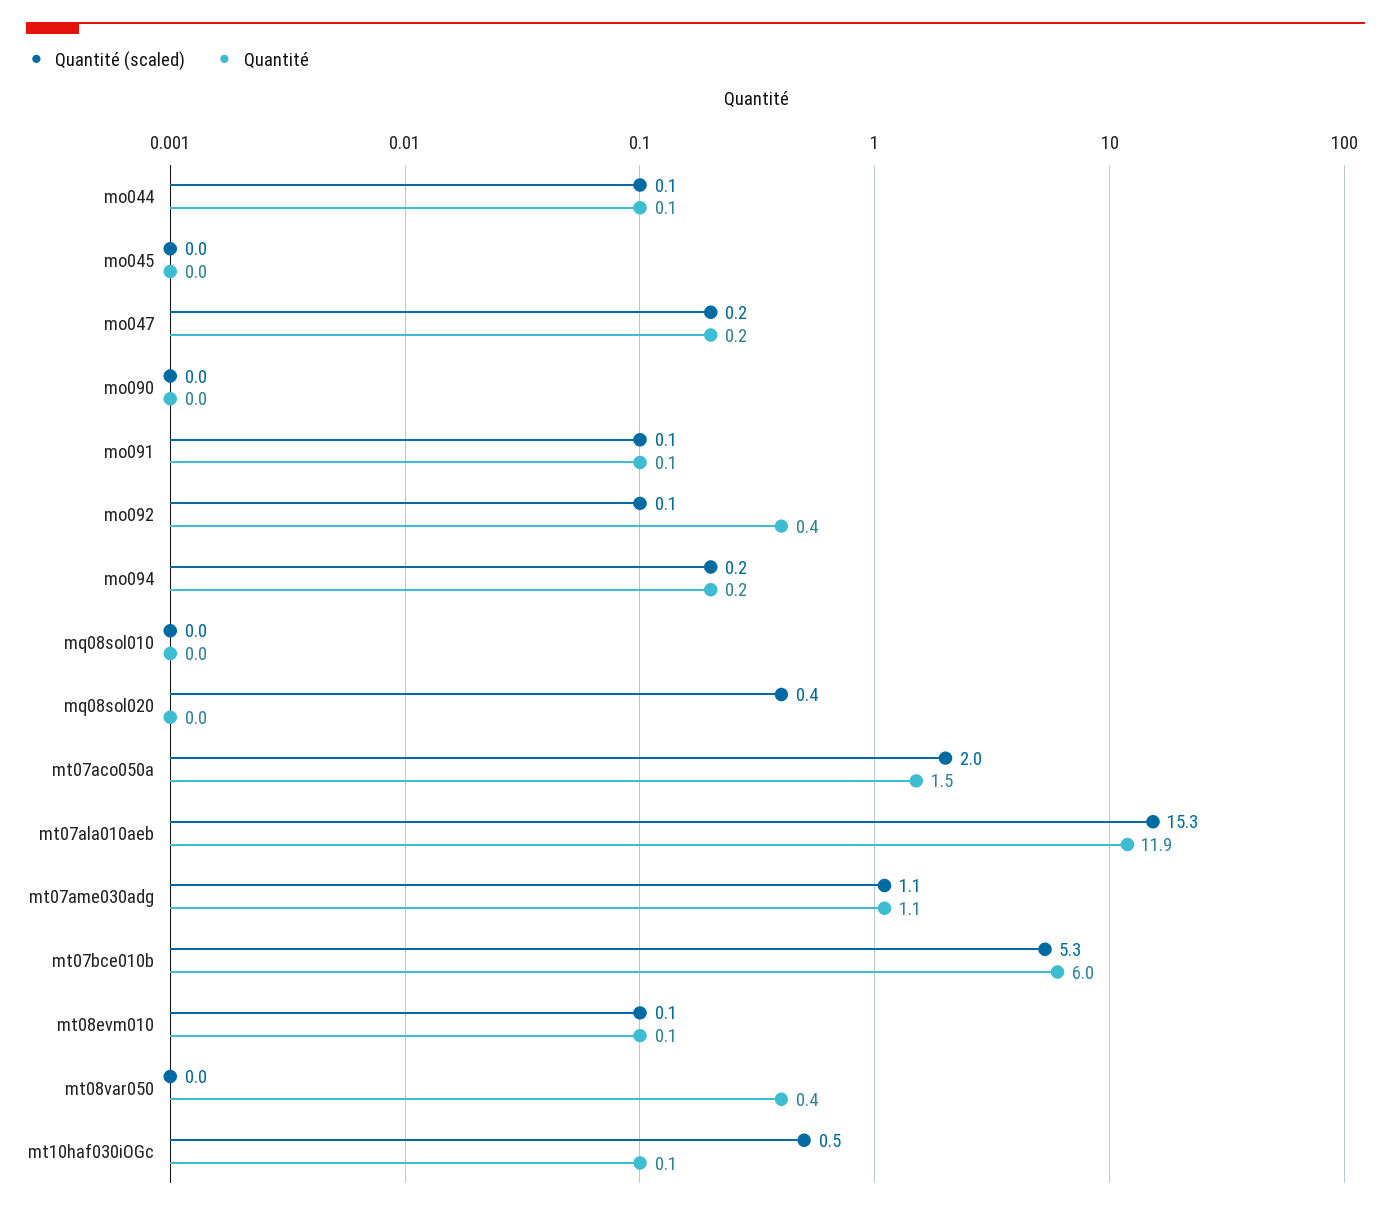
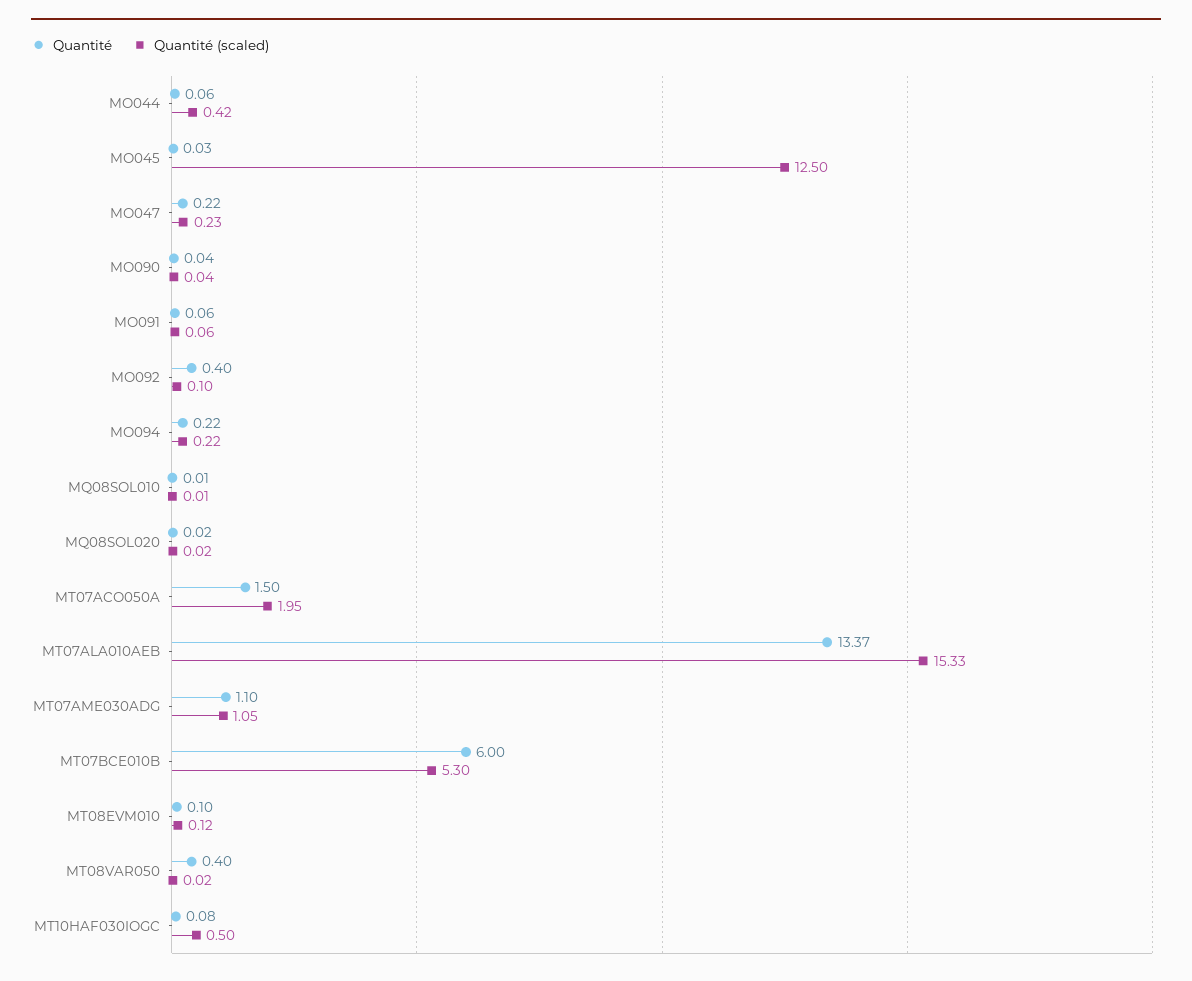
  {
    "Quantité (scaled)": {
-     "mo044": 0.1,
+     "mo044": 0.42,
-     "mo045": 0,
+     "mo045": 12.5,
      "mo047": 0.23,
      "mo090": 0.04,
      "mo091": 0.06,
      "mo092": 0.1,
      "mo094": 0.22,
      "mq08sol010": 0.01,
-     "mq08sol020": 0.4,
+     "mq08sol020": 0.02,
      "mt07aco050a": 1.95,
      "mt07ala010aeb": 15.33,
      "mt07ame030adg": 1.05,
      "mt07bce010b": 5.3,
      "mt08evm010": 0.12,
      "mt08var050": 0.02,
      "mt10haf030iOGc": 0.5
    },
    "Quantité": {
      "mo044": 0.06,
      "mo045": 0.03,
      "mo047": 0.22,
      "mo090": 0.04,
      "mo091": 0.06,
      "mo092": 0.4,
      "mo094": 0.22,
      "mq08sol010": 0.01,
      "mq08sol020": 0.02,
      "mt07aco050a": 1.5,
-     "mt07ala010aeb": 11.9,
+     "mt07ala010aeb": 13.37,
      "mt07ame030adg": 1.1,
      "mt07bce010b": 6,
      "mt08evm010": 0.1,
      "mt08var050": 0.4,
      "mt10haf030iOGc": 0.08
    }
  }

